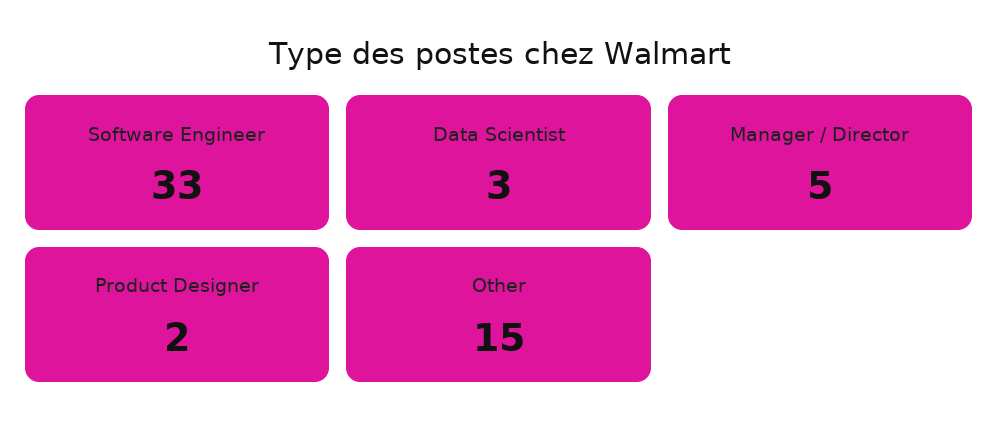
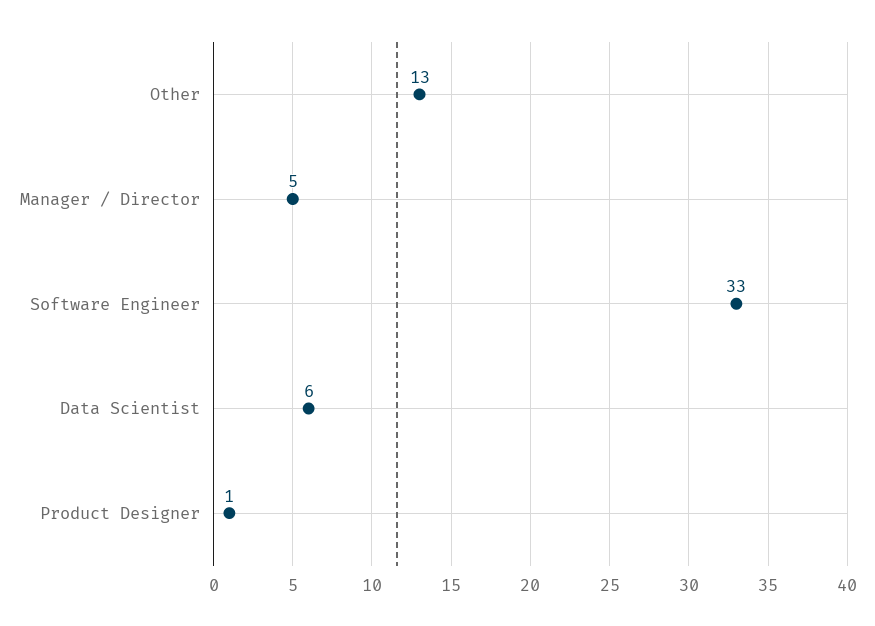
  {
    "Software Engineer": 33,
-   "Data Scientist": 3,
+   "Data Scientist": 6,
    "Manager / Director": 5,
-   "Product Designer": 2,
+   "Product Designer": 1,
-   "Other": 15
+   "Other": 13
  }

